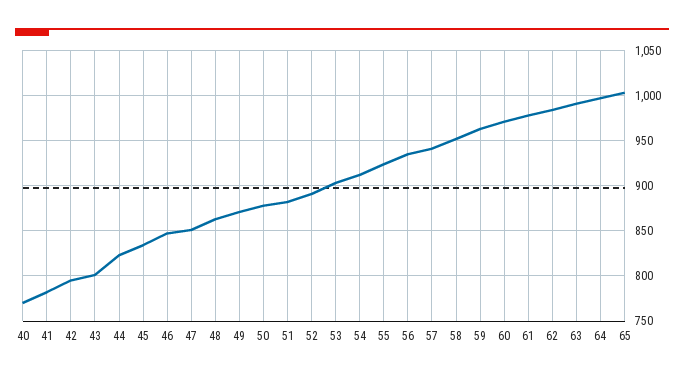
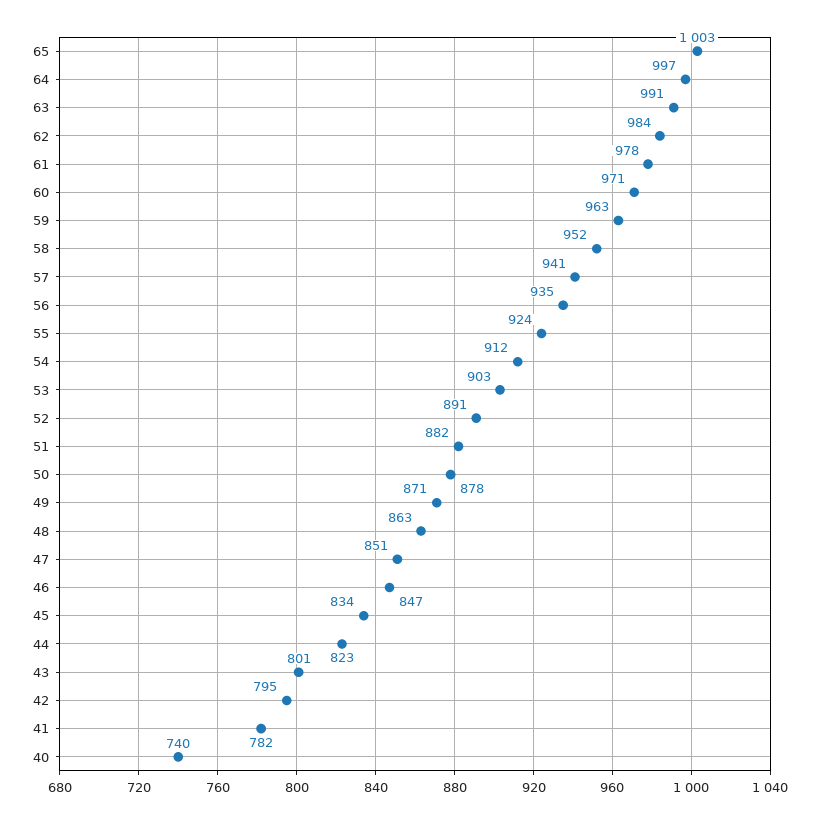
  {
-   "40": 770,
+   "40": 740,
    "41": 782,
    "42": 795,
    "43": 801,
    "44": 823,
    "45": 834,
    "46": 847,
    "47": 851,
    "48": 863,
    "49": 871,
    "50": 878,
    "51": 882,
    "52": 891,
    "53": 903,
    "54": 912,
    "55": 924,
    "56": 935,
    "57": 941,
    "58": 952,
    "59": 963,
    "60": 971,
    "61": 978,
    "62": 984,
    "63": 991,
    "64": 997,
    "65": 1003
  }

